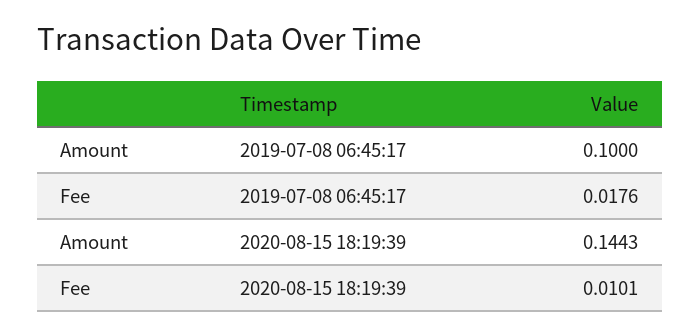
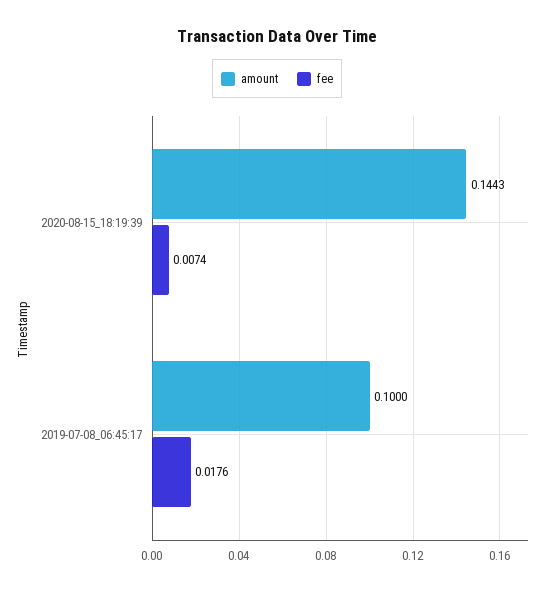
  {
    "Amount": {
      "2019-07-08 06:45:17": 0.1,
      "2020-08-15 18:19:39": 0.1443
    },
    "Fee": {
      "2019-07-08 06:45:17": 0.0176,
-     "2020-08-15 18:19:39": 0.0101
+     "2020-08-15 18:19:39": 0.0074
    }
  }

